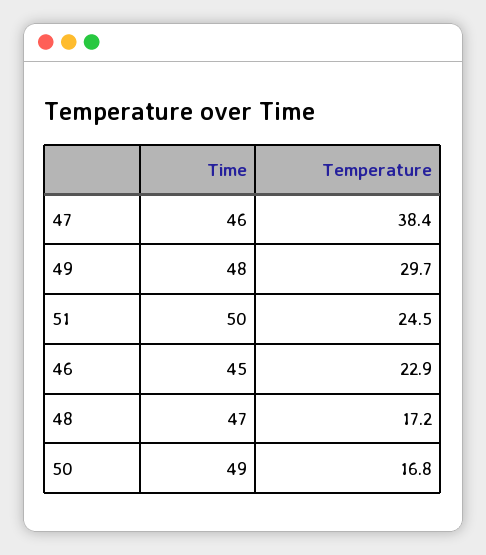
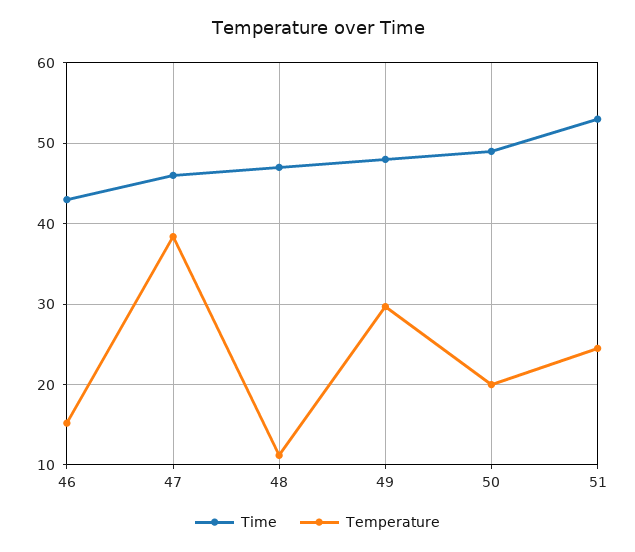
  {
    "Time": {
      "47": 46,
      "49": 48,
-     "51": 50,
+     "51": 53,
-     "46": 45,
+     "46": 43,
      "48": 47,
      "50": 49
    },
    "Temperature": {
      "47": 38.4,
      "49": 29.7,
      "51": 24.5,
-     "46": 22.9,
+     "46": 15,
-     "48": 17.2,
+     "48": 11,
-     "50": 16.8
+     "50": 20
    }
  }

